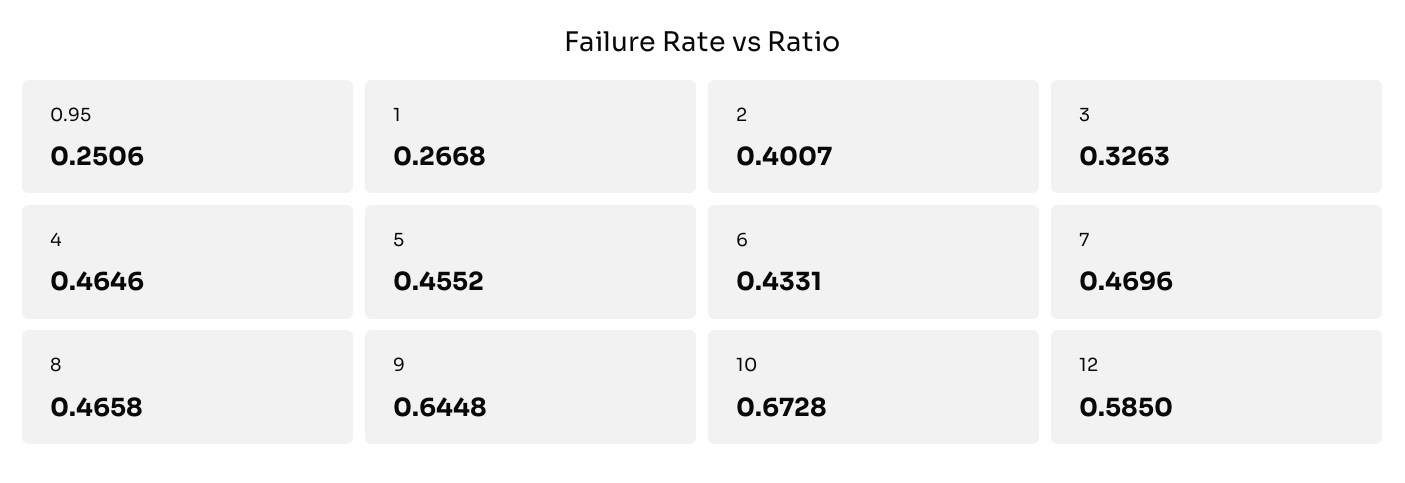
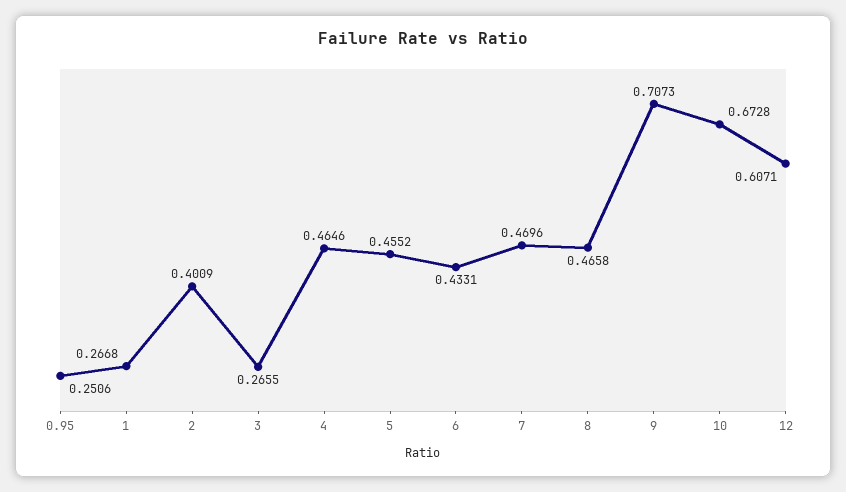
  {
    "0.95": 0.2506,
    "1": 0.2668,
-   "2": 0.4007,
+   "2": 0.4009,
-   "3": 0.3263,
+   "3": 0.2655,
    "4": 0.4646,
    "5": 0.4552,
    "6": 0.4331,
    "7": 0.4696,
    "8": 0.4658,
-   "9": 0.6448,
+   "9": 0.7073,
    "10": 0.6728,
-   "12": 0.585
+   "12": 0.6071
  }

